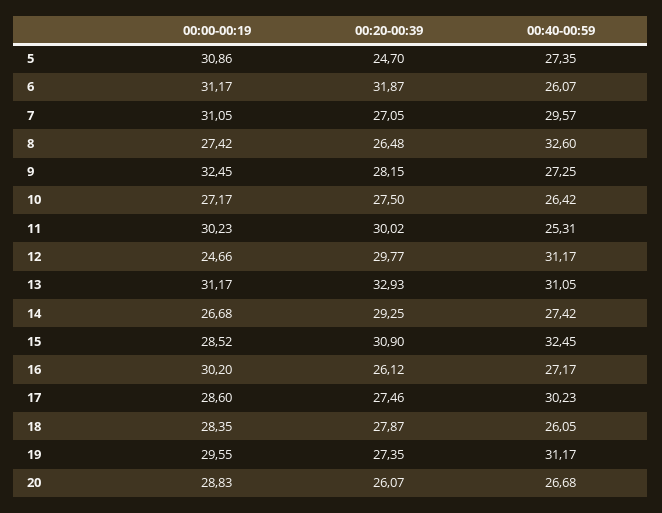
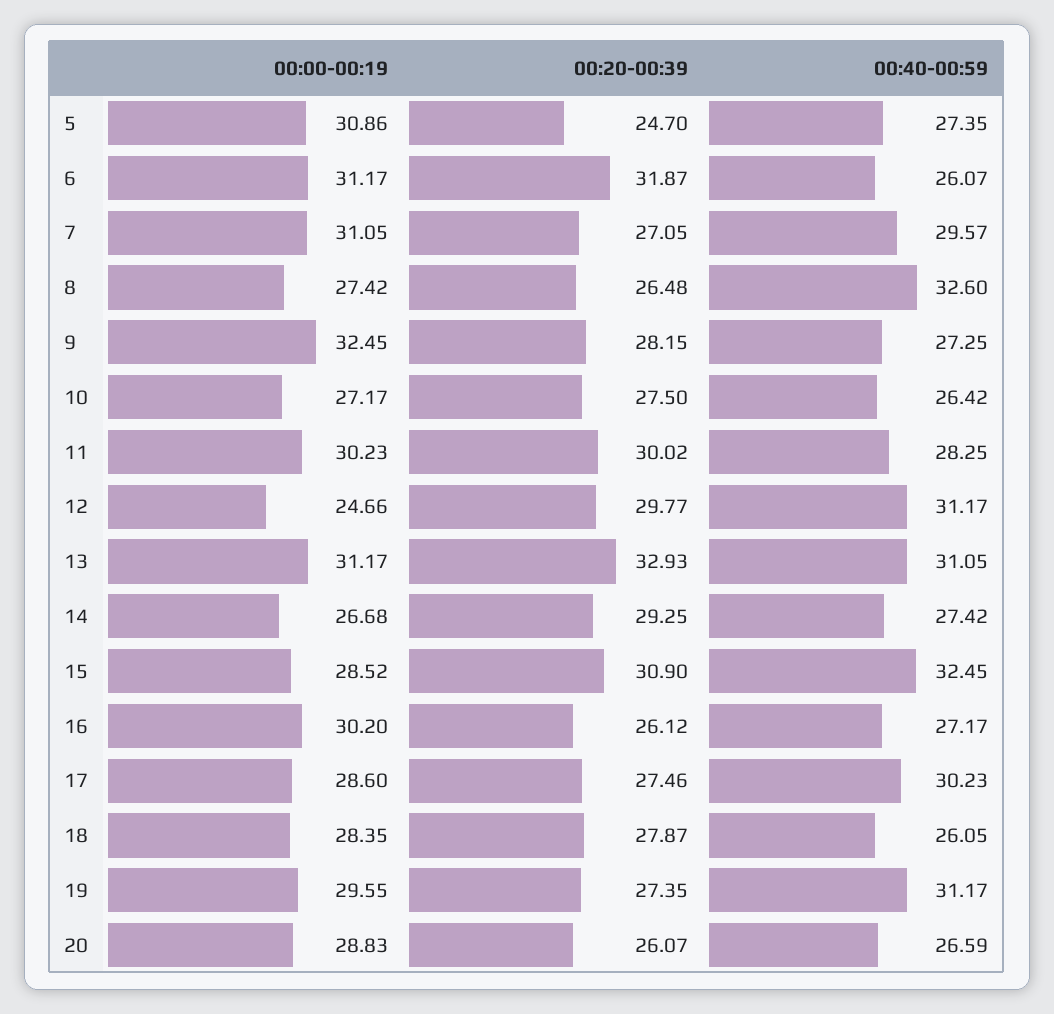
  {
    "00:00-00:19": {
      "5": 30.86,
      "6": 31.17,
      "7": 31.05,
      "8": 27.42,
      "9": 32.45,
      "10": 27.17,
      "11": 30.23,
      "12": 24.66,
      "13": 31.17,
      "14": 26.68,
      "15": 28.52,
      "16": 30.2,
      "17": 28.6,
      "18": 28.35,
      "19": 29.55,
      "20": 28.83
    },
    "00:20-00:39": {
      "5": 24.7,
      "6": 31.87,
      "7": 27.05,
      "8": 26.48,
      "9": 28.15,
      "10": 27.5,
      "11": 30.02,
      "12": 29.77,
      "13": 32.93,
      "14": 29.25,
      "15": 30.9,
      "16": 26.12,
      "17": 27.46,
      "18": 27.87,
      "19": 27.35,
      "20": 26.07
    },
    "00:40-00:59": {
      "5": 27.35,
      "6": 26.07,
      "7": 29.57,
      "8": 32.6,
      "9": 27.25,
      "10": 26.42,
-     "11": 25.31,
+     "11": 28.25,
      "12": 31.17,
      "13": 31.05,
      "14": 27.42,
      "15": 32.45,
      "16": 27.17,
      "17": 30.23,
      "18": 26.05,
      "19": 31.17,
-     "20": 26.68
+     "20": 26.59
    }
  }

